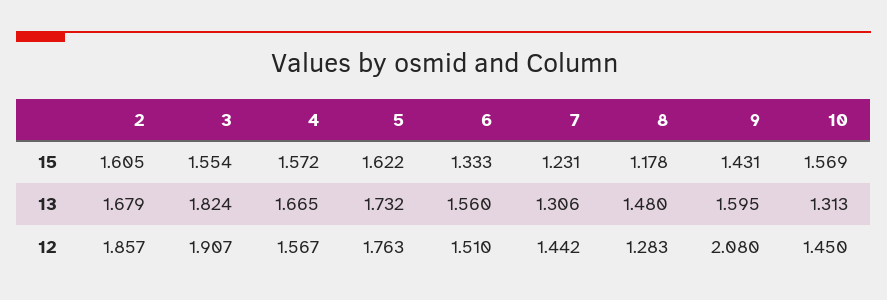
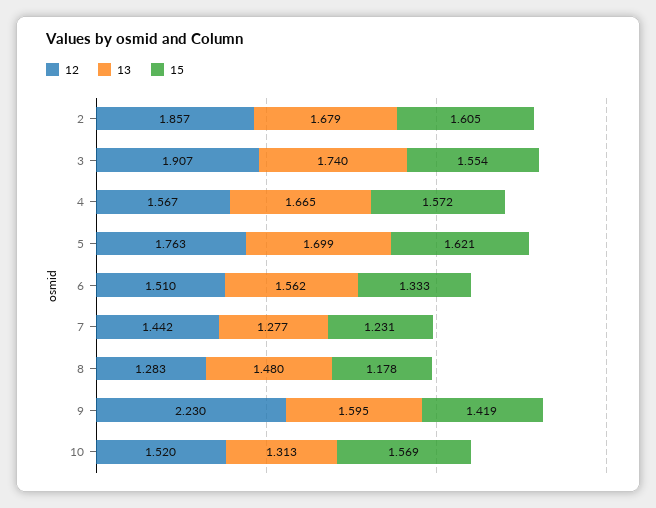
  {
    "15": {
      "2": 1.605,
      "3": 1.554,
      "4": 1.572,
-     "5": 1.622,
+     "5": 1.621,
      "6": 1.333,
      "7": 1.231,
      "8": 1.178,
-     "9": 1.431,
+     "9": 1.419,
      "10": 1.569
    },
    "13": {
      "2": 1.679,
-     "3": 1.824,
+     "3": 1.74,
      "4": 1.665,
-     "5": 1.732,
+     "5": 1.699,
-     "6": 1.56,
+     "6": 1.562,
-     "7": 1.306,
+     "7": 1.277,
      "8": 1.48,
      "9": 1.595,
      "10": 1.313
    },
    "12": {
      "2": 1.857,
      "3": 1.907,
      "4": 1.567,
      "5": 1.763,
      "6": 1.51,
      "7": 1.442,
      "8": 1.283,
-     "9": 2.08,
+     "9": 2.23,
-     "10": 1.45
+     "10": 1.52
    }
  }

